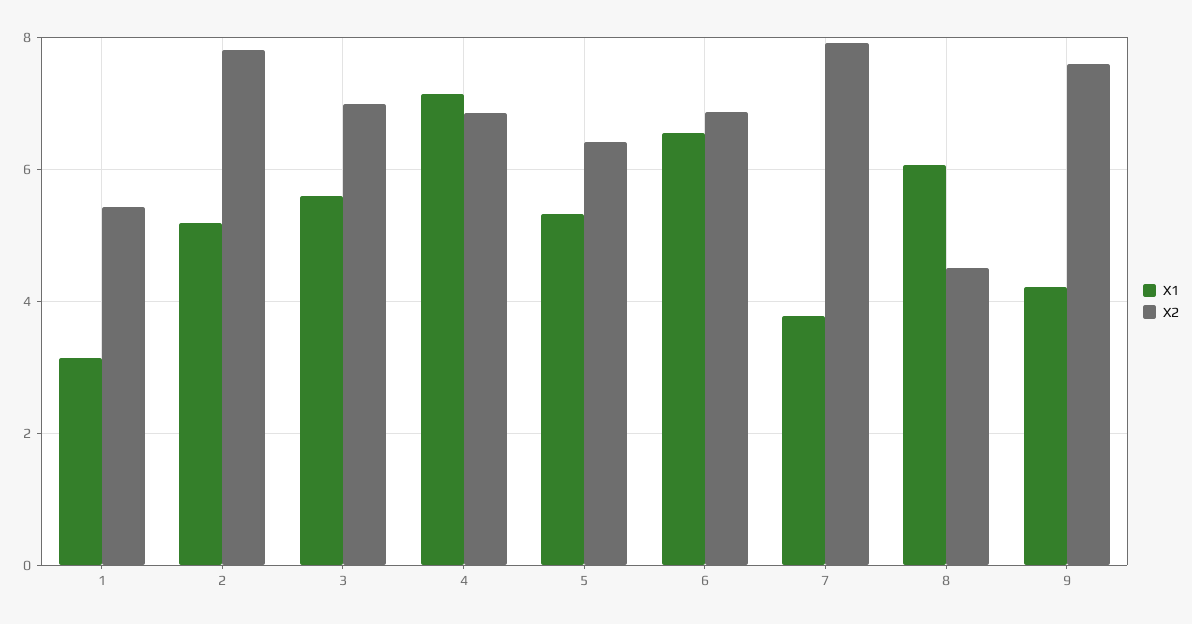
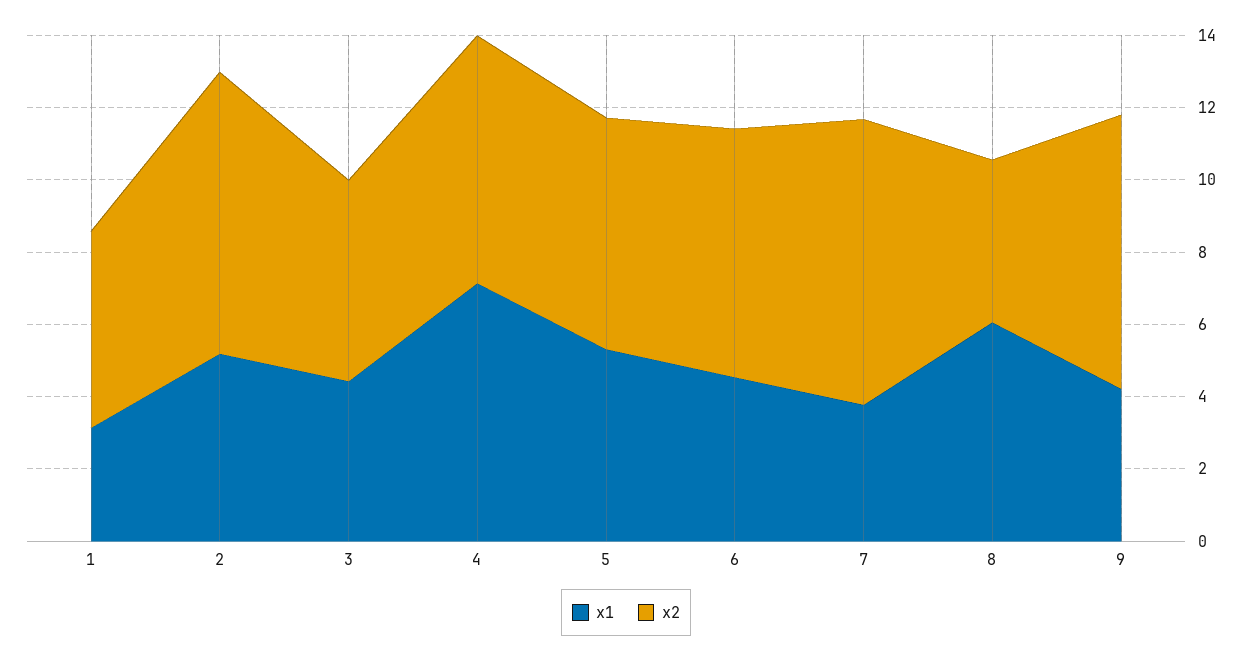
  {
    "X1": {
      "1": 3.2,
      "2": 5.2,
-     "3": 5.6,
+     "3": 4.5,
      "4": 7.2,
      "5": 5.4,
-     "6": 6.6,
+     "6": 4.5,
      "7": 3.8,
      "8": 6,
      "9": 4.2
    },
    "X2": {
      "1": 5.4,
      "2": 7.8,
-     "3": 7,
+     "3": 5.5,
      "4": 6.8,
      "5": 6.4,
      "6": 6.8,
      "7": 8,
      "8": 4.6,
      "9": 7.6
    }
  }

